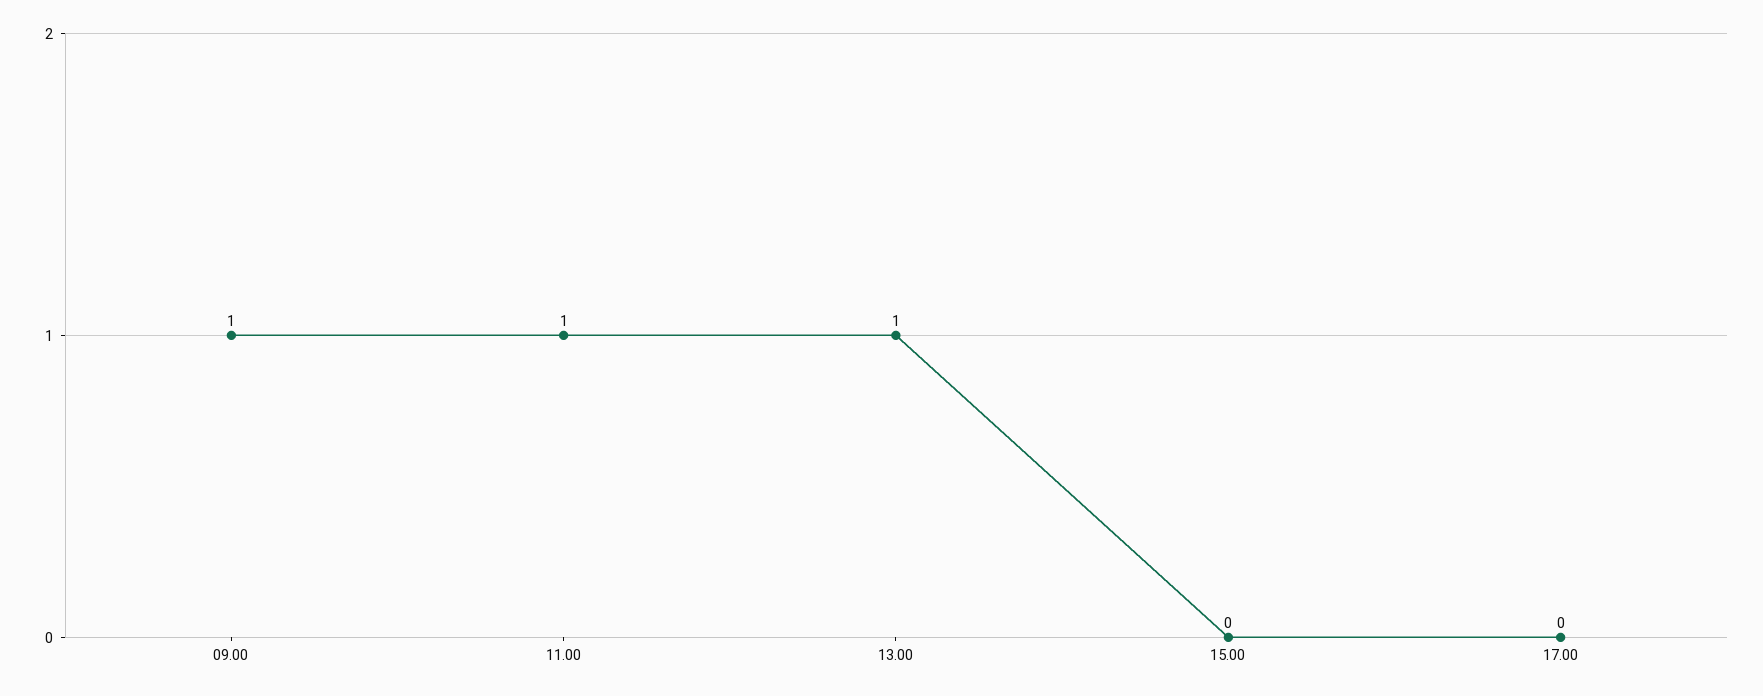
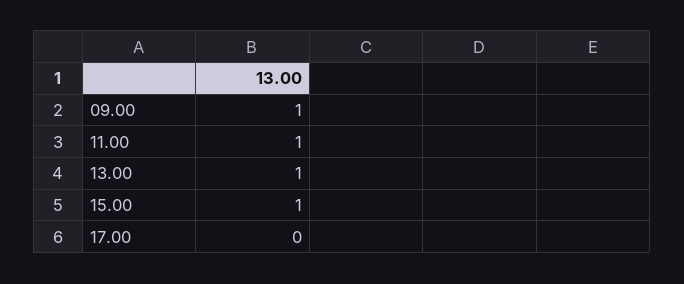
  {
    "09.00": 1,
    "11.00": 1,
    "13.00": 1,
-   "15.00": 0,
+   "15.00": 1,
    "17.00": 0
  }

